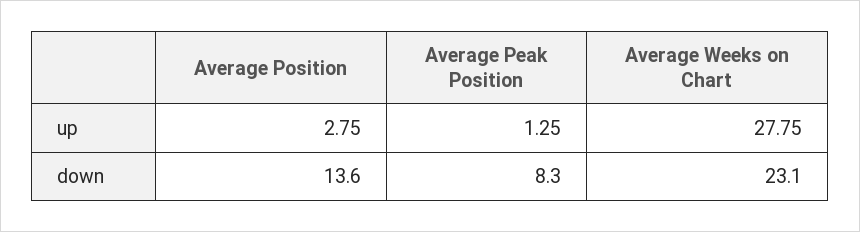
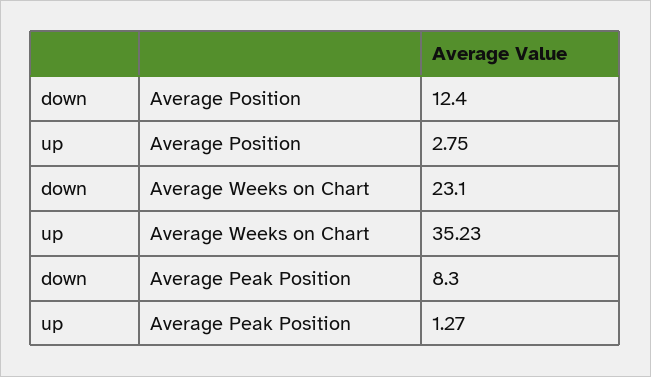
  {
    "Average Position": {
      "up": 2.75,
-     "down": 13.6
+     "down": 12.4
    },
    "Average Peak Position": {
-     "up": 1.25,
+     "up": 1.27,
      "down": 8.3
    },
    "Average Weeks on Chart": {
-     "up": 27.75,
+     "up": 35.23,
      "down": 23.1
    }
  }

